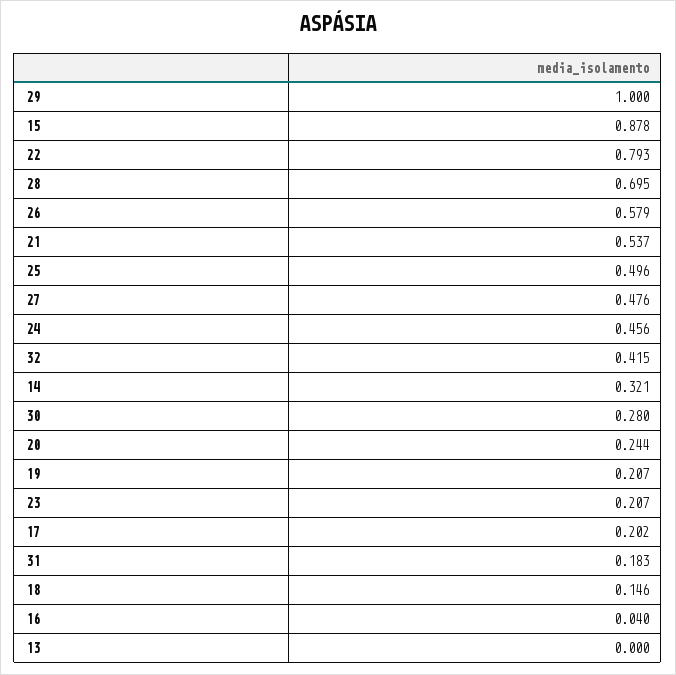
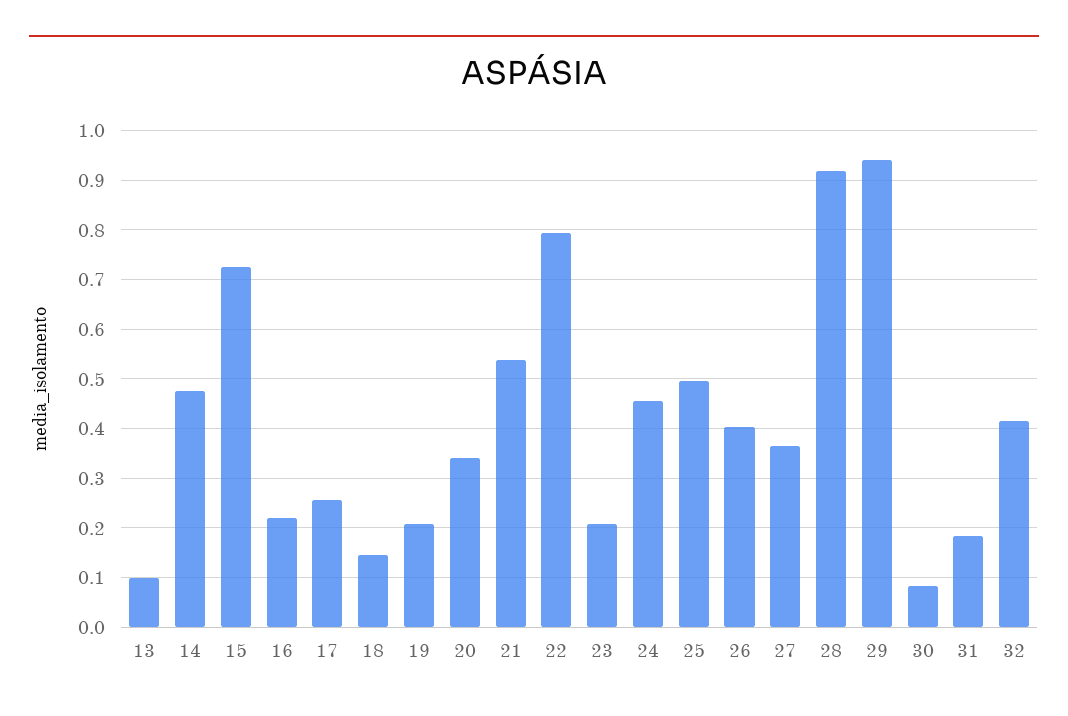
  {
-   "29": 1,
+   "29": 0.94,
-   "15": 0.878,
+   "15": 0.72,
    "22": 0.793,
-   "28": 0.695,
+   "28": 0.92,
-   "26": 0.579,
+   "26": 0.4,
    "21": 0.537,
    "25": 0.496,
-   "27": 0.476,
+   "27": 0.36,
    "24": 0.456,
    "32": 0.415,
-   "14": 0.321,
+   "14": 0.48,
-   "30": 0.28,
+   "30": 0.08,
-   "20": 0.244,
+   "20": 0.34,
    "19": 0.207,
    "23": 0.207,
-   "17": 0.202,
+   "17": 0.26,
    "31": 0.183,
    "18": 0.146,
-   "16": 0.04,
+   "16": 0.22,
-   "13": 0
+   "13": 0.1
  }

